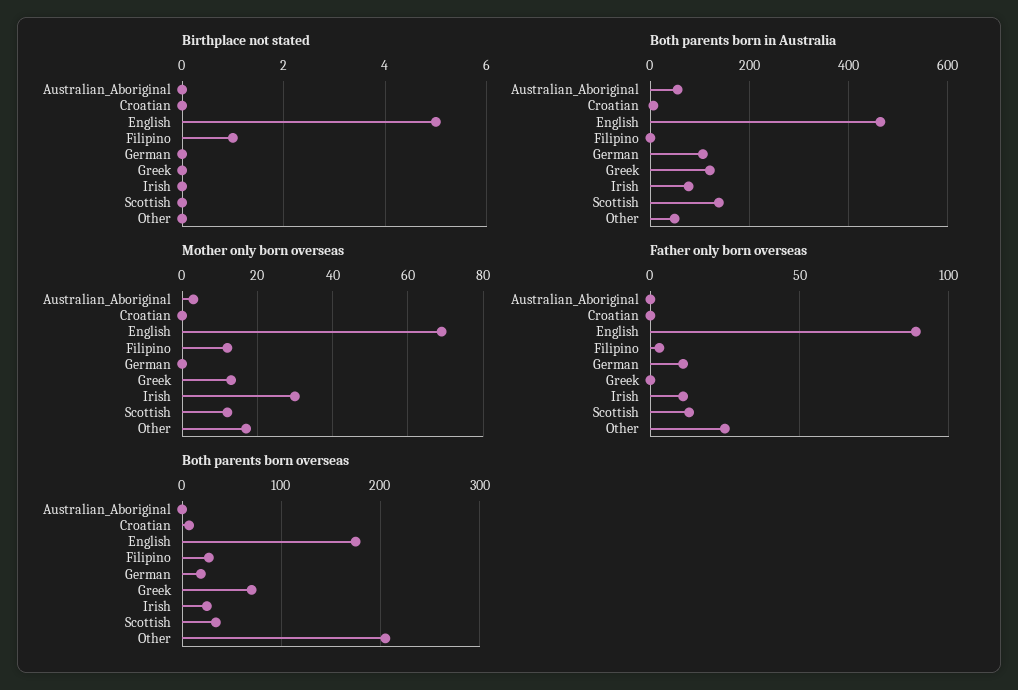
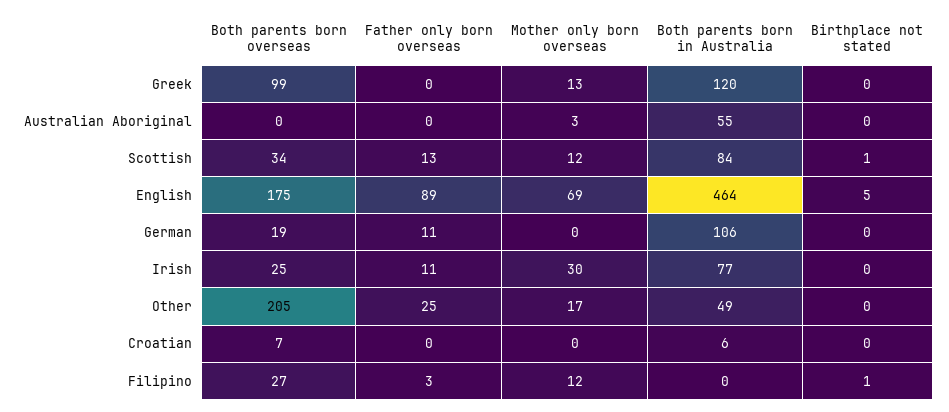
  {
    "Birthplace not stated": {
      "Australian_Aboriginal": 0,
      "Croatian": 0,
      "English": 5,
      "Filipino": 1,
      "German": 0,
      "Greek": 0,
      "Irish": 0,
-     "Scottish": 0,
+     "Scottish": 1,
      "Other": 0
    },
    "Both parents born in Australia": {
      "Australian_Aboriginal": 55,
      "Croatian": 6,
      "English": 464,
      "Filipino": 0,
      "German": 106,
      "Greek": 120,
      "Irish": 77,
-     "Scottish": 140,
+     "Scottish": 84,
      "Other": 49
    },
    "Mother only born overseas": {
      "Australian_Aboriginal": 3,
      "Croatian": 0,
      "English": 69,
      "Filipino": 12,
      "German": 0,
      "Greek": 13,
      "Irish": 30,
      "Scottish": 12,
      "Other": 17
    },
    "Father only born overseas": {
      "Australian_Aboriginal": 0,
      "Croatian": 0,
      "English": 89,
      "Filipino": 3,
      "German": 11,
      "Greek": 0,
      "Irish": 11,
      "Scottish": 13,
      "Other": 25
    },
    "Both parents born overseas": {
      "Australian_Aboriginal": 0,
      "Croatian": 7,
      "English": 175,
      "Filipino": 27,
      "German": 19,
-     "Greek": 70,
+     "Greek": 99,
      "Irish": 25,
      "Scottish": 34,
      "Other": 205
    }
  }

